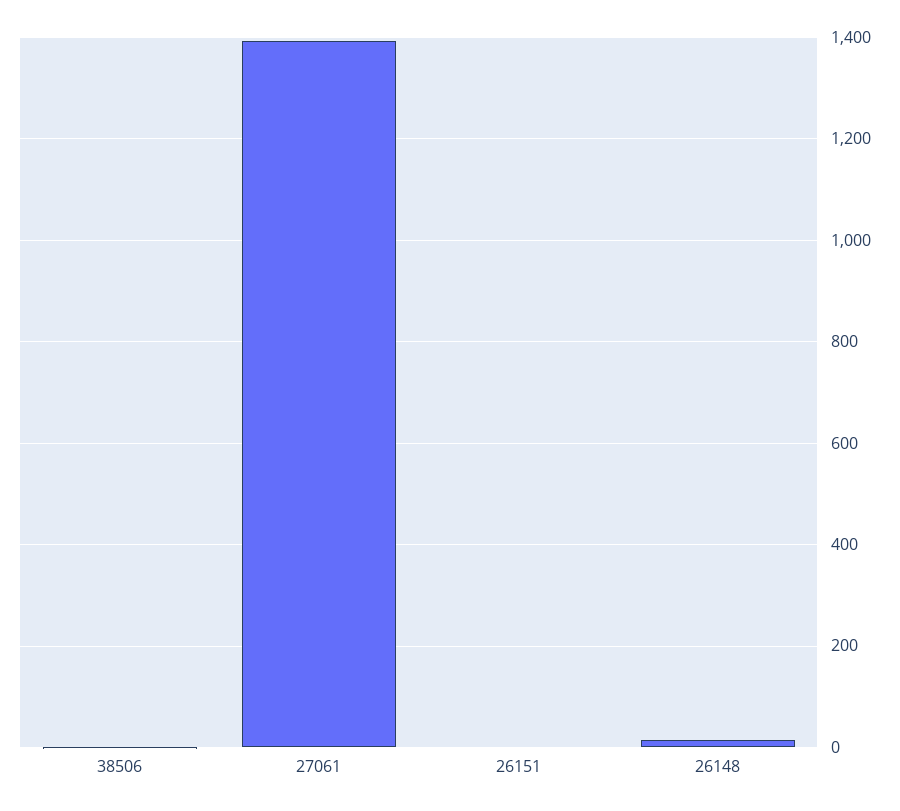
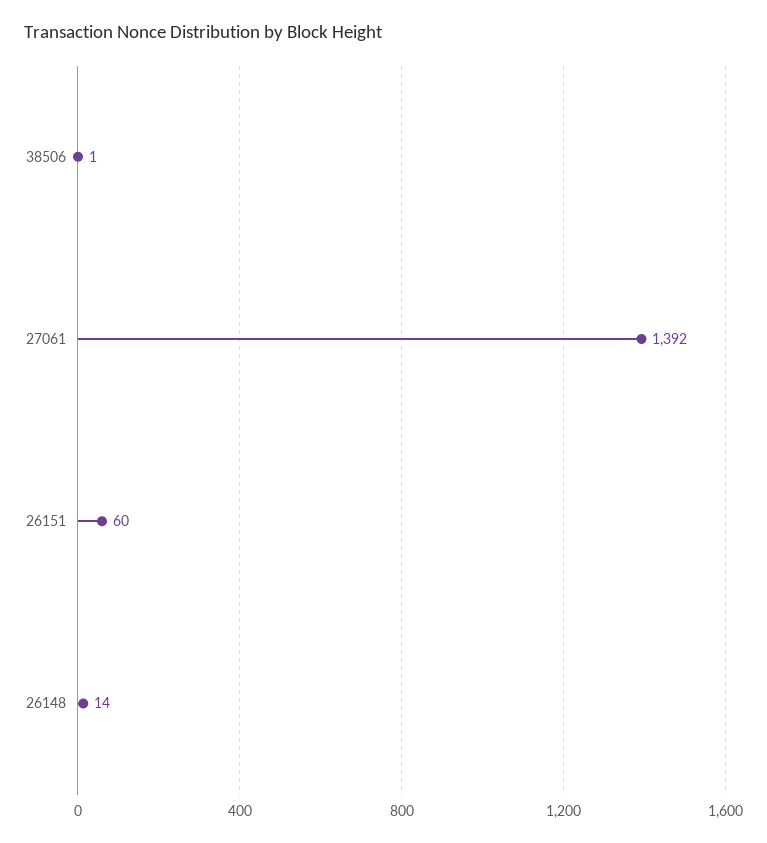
  {
    "38506": 1,
    "27061": 1392,
-   "26151": 0,
+   "26151": 60,
    "26148": 14
  }

